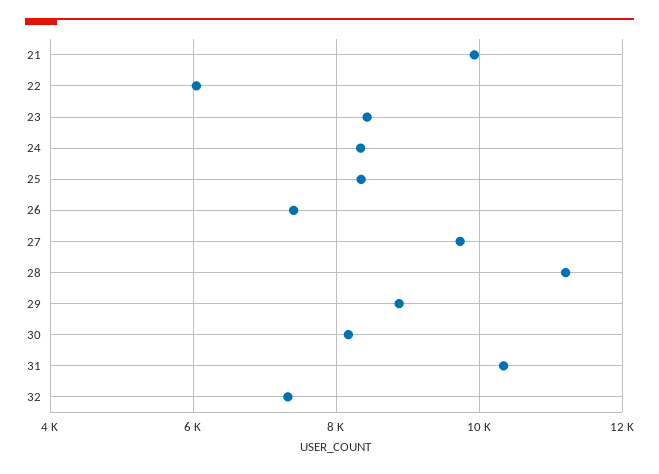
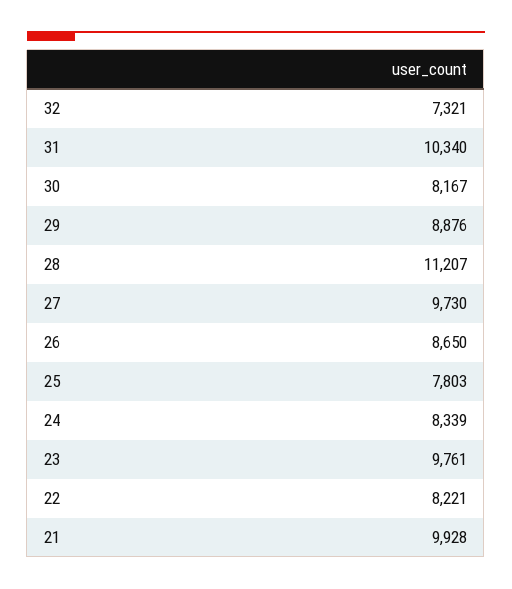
  {
    "21": 9928,
-   "22": 6000,
+   "22": 8221,
-   "23": 8400,
+   "23": 9761,
    "24": 8339,
-   "25": 8400,
+   "25": 7803,
-   "26": 7400,
+   "26": 8650,
    "27": 9730,
    "28": 11207,
    "29": 8876,
    "30": 8167,
    "31": 10340,
    "32": 7321
  }

